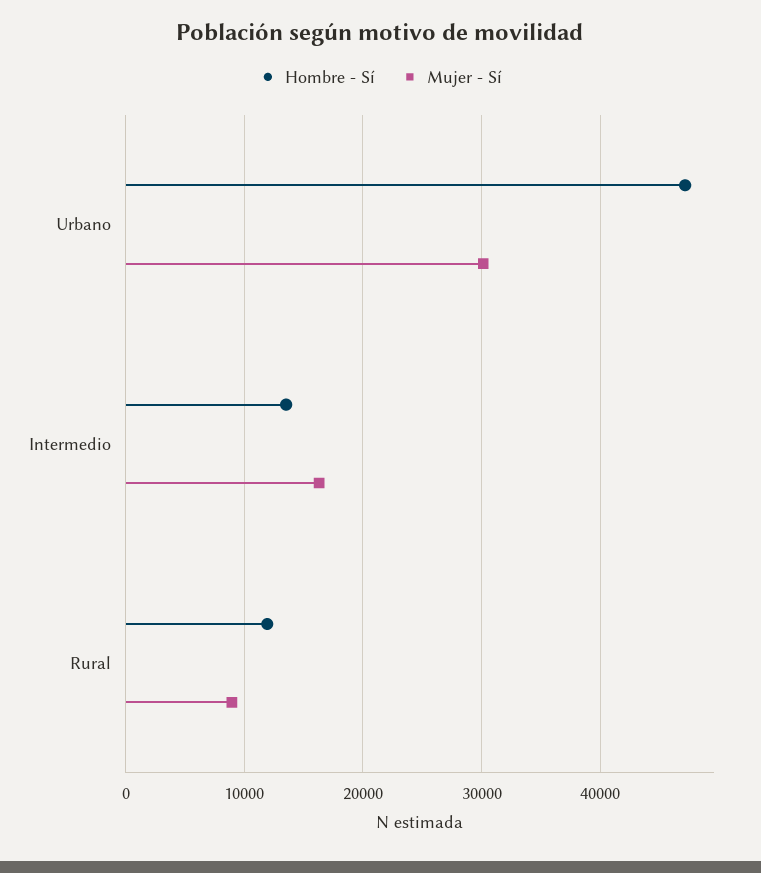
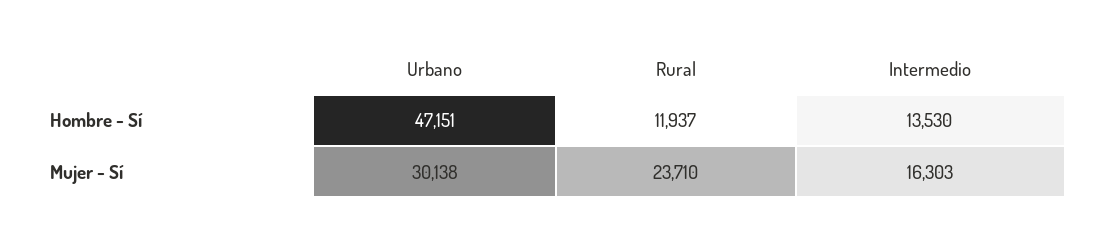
  {
    "Hombre - Sí": {
      "Urbano": 47151,
      "Intermedio": 13530,
      "Rural": 11937
    },
    "Mujer - Sí": {
      "Urbano": 30138,
      "Intermedio": 16303,
-     "Rural": 9000
+     "Rural": 23710
    }
  }

